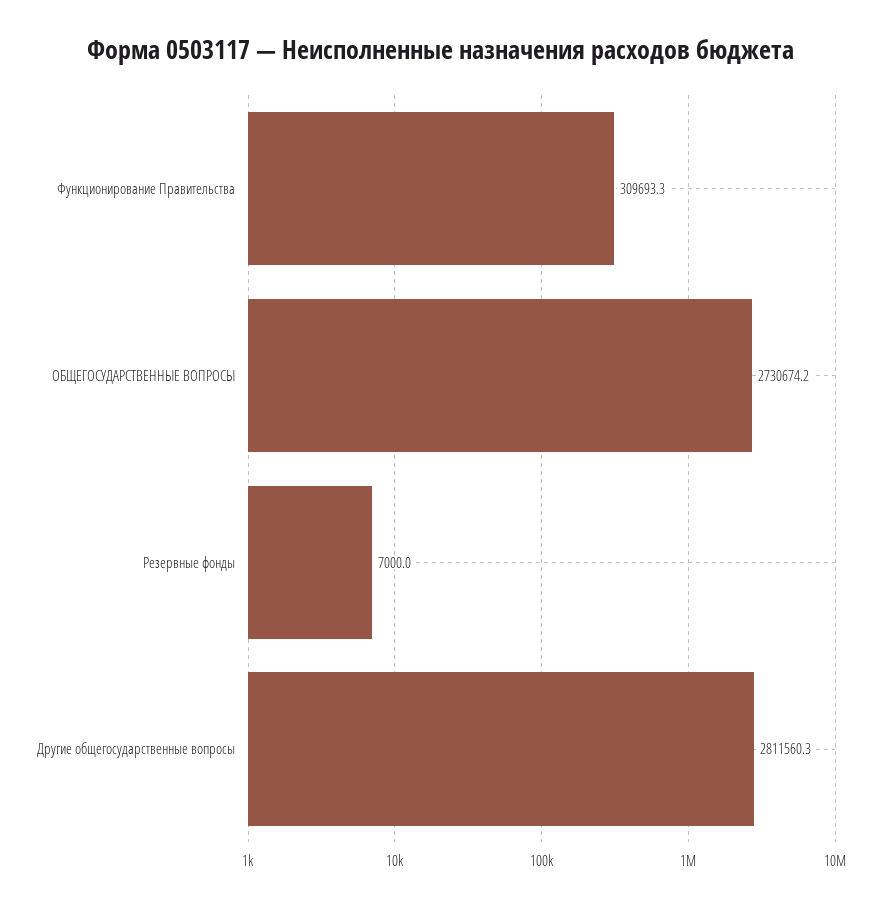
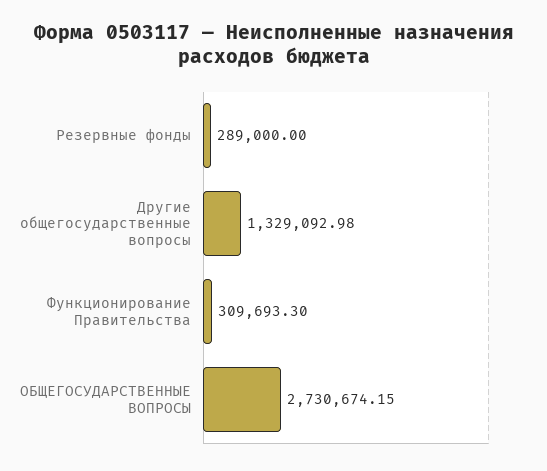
  {
    "Функционирование Правительства": 309693.3,
    "ОБЩЕГОСУДАРСТВЕННЫЕ ВОПРОСЫ": 2730674.15,
-   "Резервные фонды": 7000,
+   "Резервные фонды": 289000,
-   "Другие общегосударственные вопросы": 2811560.3
+   "Другие общегосударственные вопросы": 1329092.98
  }

